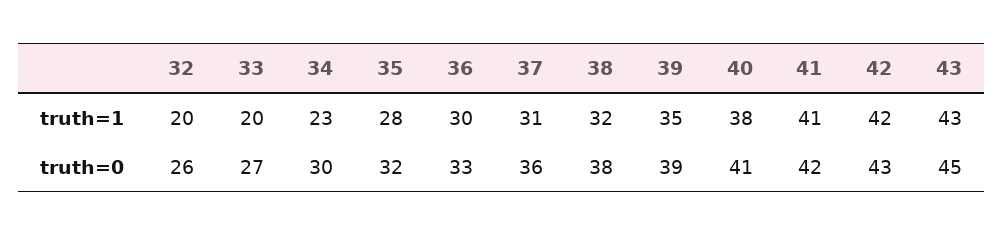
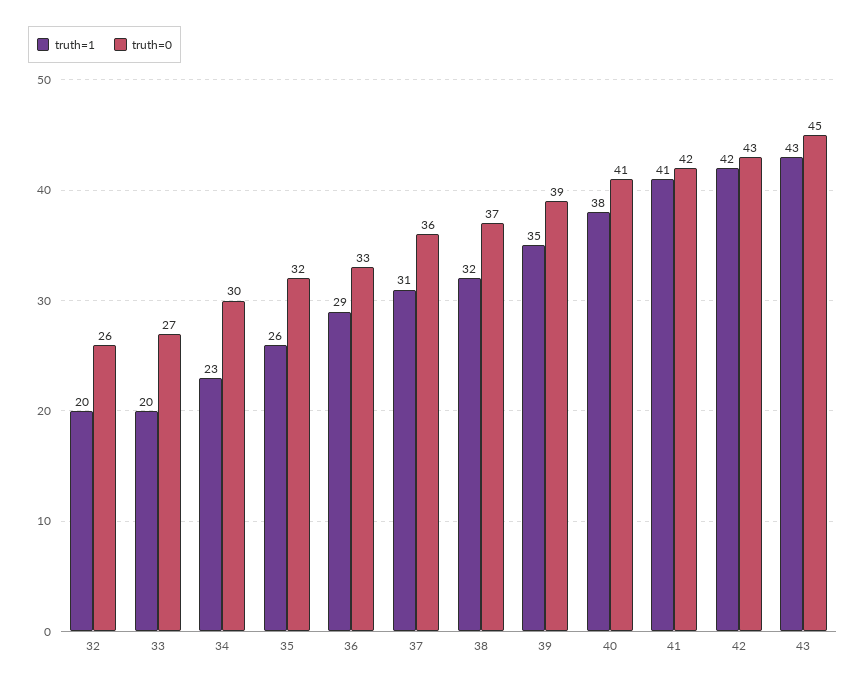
  {
    "truth=1": {
      "32": 20,
      "33": 20,
      "34": 23,
-     "35": 28,
+     "35": 26,
-     "36": 30,
+     "36": 29,
      "37": 31,
      "38": 32,
      "39": 35,
      "40": 38,
      "41": 41,
      "42": 42,
      "43": 43
    },
    "truth=0": {
      "32": 26,
      "33": 27,
      "34": 30,
      "35": 32,
      "36": 33,
      "37": 36,
-     "38": 38,
+     "38": 37,
      "39": 39,
      "40": 41,
      "41": 42,
      "42": 43,
      "43": 45
    }
  }

